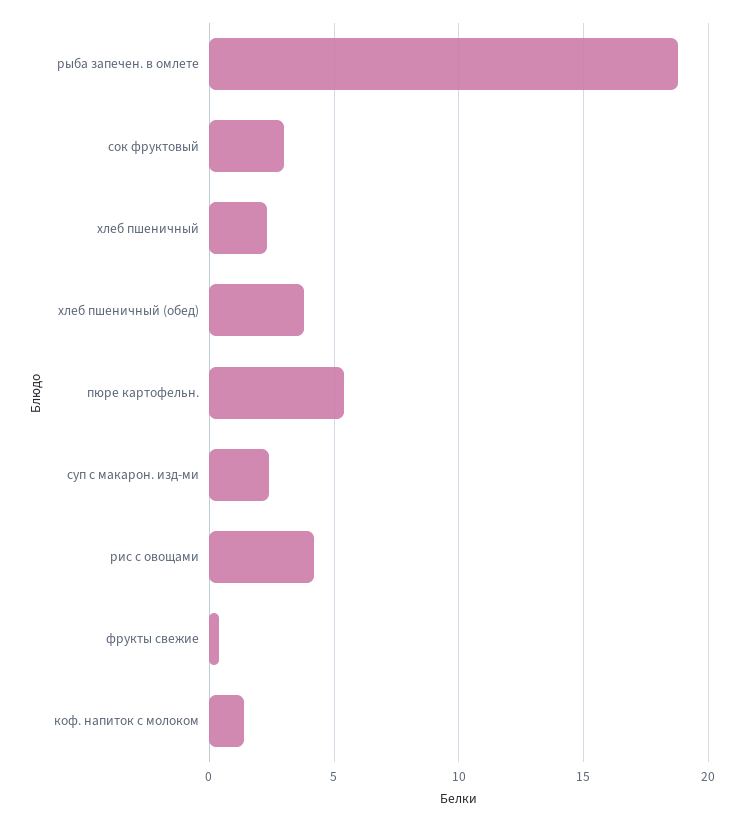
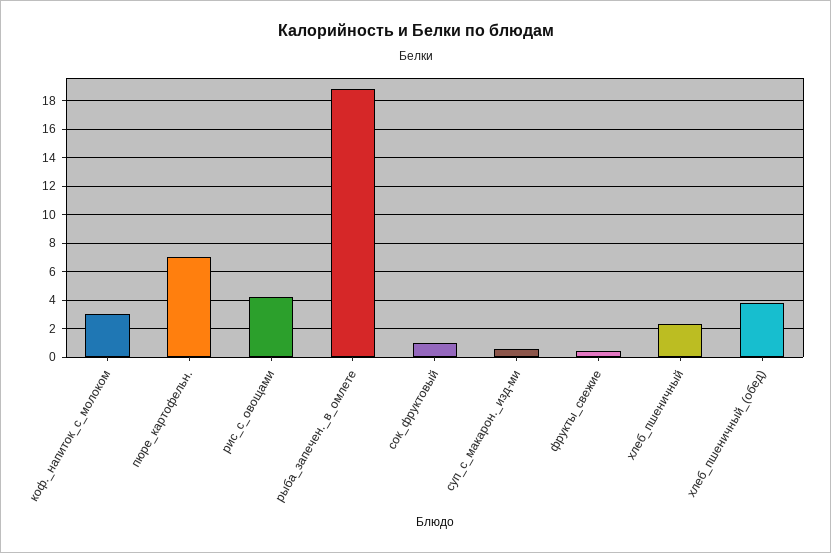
  {
    "рыба запечен. в омлете": 19,
-   "сок фруктовый": 3,
+   "сок фруктовый": 1,
    "хлеб пшеничный": 2.5,
    "хлеб пшеничный (обед)": 4,
-   "пюре картофельн.": 5.5,
+   "пюре картофельн.": 7,
-   "суп с макарон. изд-ми": 2.5,
+   "суп с макарон. изд-ми": 0.5,
    "рис с овощами": 4,
    "фрукты свежие": 0.5,
-   "коф. напиток с молоком": 1.5
+   "коф. напиток с молоком": 3
  }

